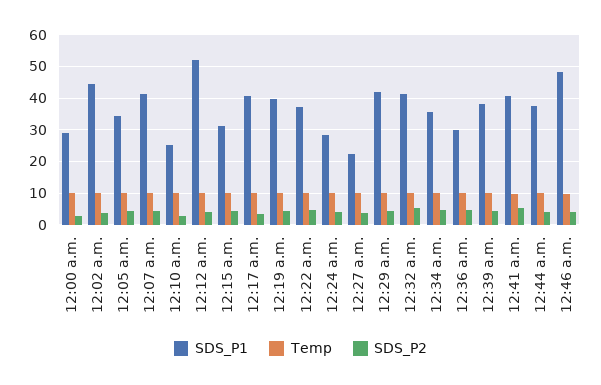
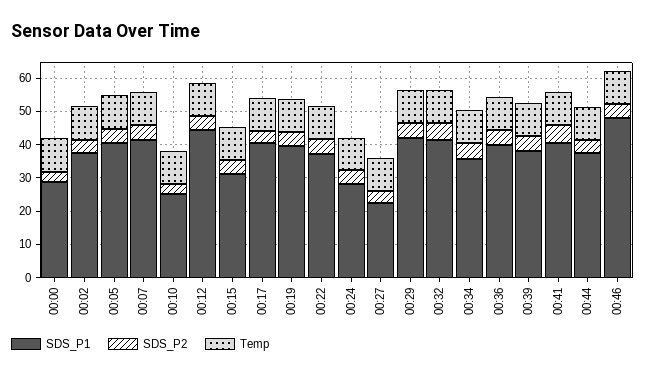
  {
    "SDS_P1": {
      "12:00 a.m.": 28,
-     "12:02 a.m.": 44,
+     "12:02 a.m.": 37.5,
-     "12:05 a.m.": 34,
+     "12:05 a.m.": 40,
      "12:07 a.m.": 42,
      "12:10 a.m.": 26,
-     "12:12 a.m.": 52,
+     "12:12 a.m.": 45,
      "12:15 a.m.": 32,
      "12:17 a.m.": 40,
      "12:19 a.m.": 40,
      "12:22 a.m.": 38,
      "12:24 a.m.": 28,
      "12:27 a.m.": 22,
      "12:29 a.m.": 42,
      "12:32 a.m.": 42,
      "12:34 a.m.": 36,
-     "12:36 a.m.": 30,
+     "12:36 a.m.": 40,
      "12:39 a.m.": 38,
      "12:41 a.m.": 40,
      "12:44 a.m.": 38,
      "12:46 a.m.": 48
    },
    "Temp": {
      "12:00 a.m.": 10,
      "12:02 a.m.": 10,
      "12:05 a.m.": 10,
      "12:07 a.m.": 10,
      "12:10 a.m.": 10,
      "12:12 a.m.": 10,
      "12:15 a.m.": 10,
      "12:17 a.m.": 10,
      "12:19 a.m.": 10,
      "12:22 a.m.": 10,
      "12:24 a.m.": 10,
      "12:27 a.m.": 10,
      "12:29 a.m.": 10,
      "12:32 a.m.": 10,
      "12:34 a.m.": 10,
      "12:36 a.m.": 10,
      "12:39 a.m.": 10,
      "12:41 a.m.": 10,
      "12:44 a.m.": 10,
      "12:46 a.m.": 10
    },
    "SDS_P2": {
      "12:00 a.m.": 2,
      "12:02 a.m.": 4,
      "12:05 a.m.": 4,
      "12:07 a.m.": 4,
      "12:10 a.m.": 2,
      "12:12 a.m.": 4,
      "12:15 a.m.": 4,
      "12:17 a.m.": 4,
      "12:19 a.m.": 4,
      "12:22 a.m.": 4,
      "12:24 a.m.": 4,
      "12:27 a.m.": 4,
      "12:29 a.m.": 4,
      "12:32 a.m.": 6,
      "12:34 a.m.": 4,
      "12:36 a.m.": 4,
      "12:39 a.m.": 4,
      "12:41 a.m.": 6,
      "12:44 a.m.": 4,
      "12:46 a.m.": 4
    }
  }

